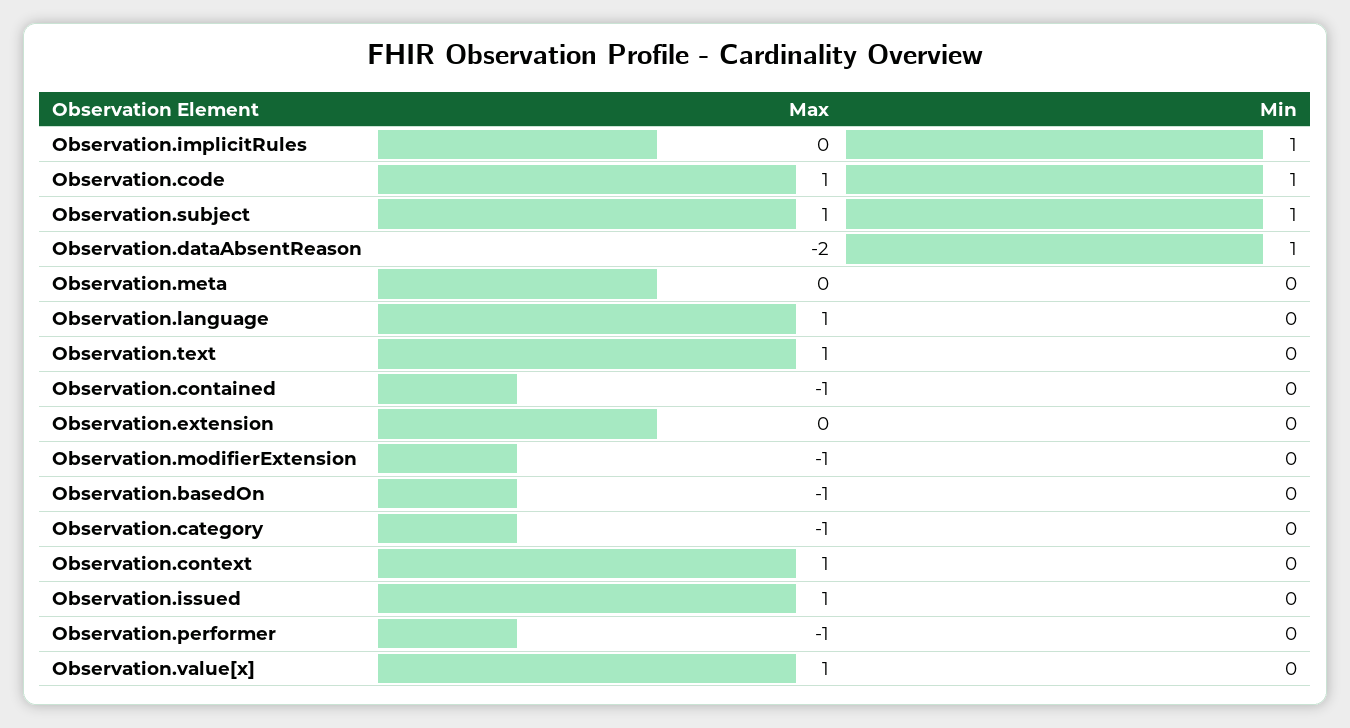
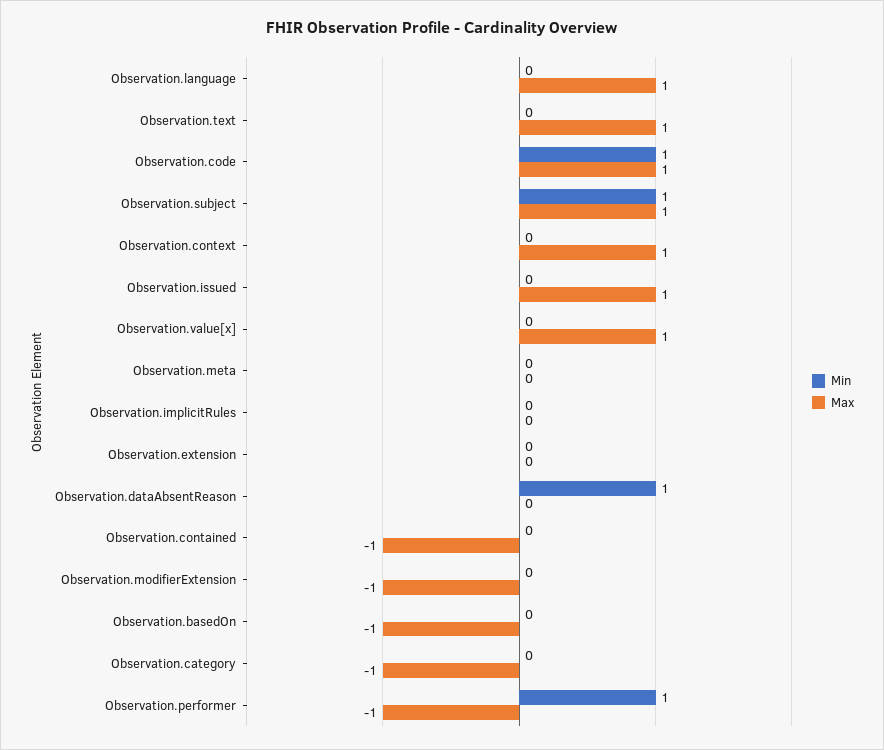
  {
    "Max": {
      "Observation.implicitRules": 0,
      "Observation.code": 1,
      "Observation.subject": 1,
-     "Observation.dataAbsentReason": -2,
+     "Observation.dataAbsentReason": 0,
      "Observation.meta": 0,
      "Observation.language": 1,
      "Observation.text": 1,
      "Observation.contained": -1,
      "Observation.extension": 0,
      "Observation.modifierExtension": -1,
      "Observation.basedOn": -1,
      "Observation.category": -1,
      "Observation.context": 1,
      "Observation.issued": 1,
      "Observation.performer": -1,
      "Observation.value[x]": 1
    },
    "Min": {
-     "Observation.implicitRules": 1,
+     "Observation.implicitRules": 0,
      "Observation.code": 1,
      "Observation.subject": 1,
      "Observation.dataAbsentReason": 1,
      "Observation.meta": 0,
      "Observation.language": 0,
      "Observation.text": 0,
      "Observation.contained": 0,
      "Observation.extension": 0,
      "Observation.modifierExtension": 0,
      "Observation.basedOn": 0,
      "Observation.category": 0,
      "Observation.context": 0,
      "Observation.issued": 0,
-     "Observation.performer": 0,
+     "Observation.performer": 1,
      "Observation.value[x]": 0
    }
  }

